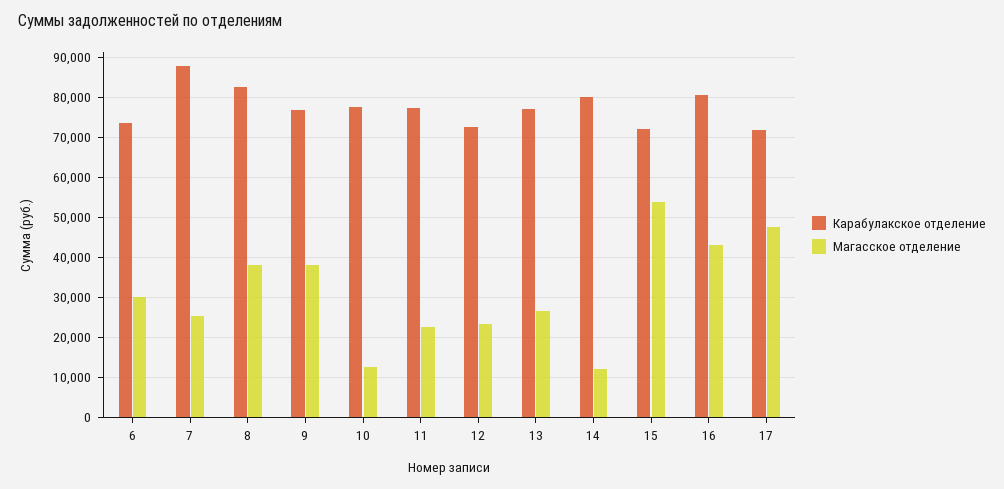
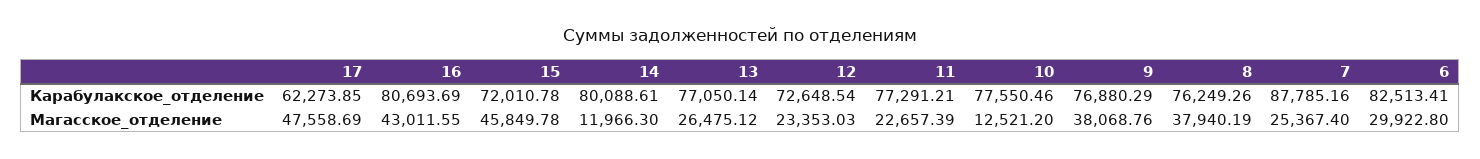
  {
    "Карабулакское отделение": {
-     "6": 74000,
+     "6": 82513.41,
      "7": 87785.16,
-     "8": 82000,
+     "8": 76249.26,
      "9": 76880.29,
      "10": 77550.46,
      "11": 77291.21,
      "12": 72648.54,
      "13": 77050.14,
      "14": 80088.61,
      "15": 72010.78,
      "16": 80693.69,
-     "17": 72000
+     "17": 62273.85
    },
    "Магасское отделение": {
      "6": 29922.8,
      "7": 25367.4,
      "8": 37940.19,
      "9": 38068.76,
      "10": 12521.2,
      "11": 22657.39,
      "12": 23353.03,
      "13": 26475.12,
      "14": 11966.3,
-     "15": 54000,
+     "15": 45849.78,
      "16": 43011.55,
      "17": 47558.69
    }
  }

